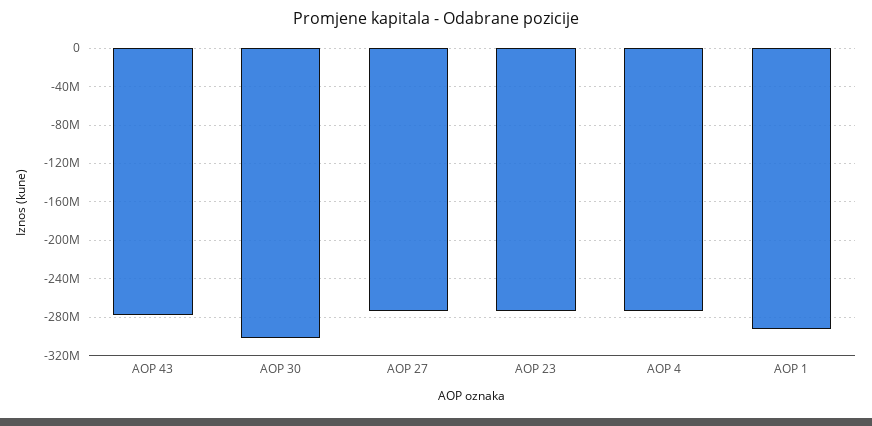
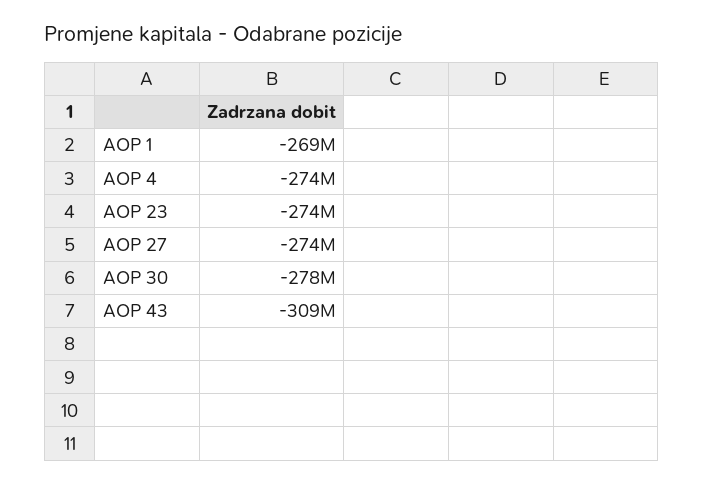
  {
-   "AOP 43": -280000000,
+   "AOP 43": -309000000,
-   "AOP 30": -300000000,
+   "AOP 30": -278000000,
    "AOP 27": -274000000,
    "AOP 23": -274000000,
    "AOP 4": -274000000,
-   "AOP 1": -290000000
+   "AOP 1": -269000000
  }

